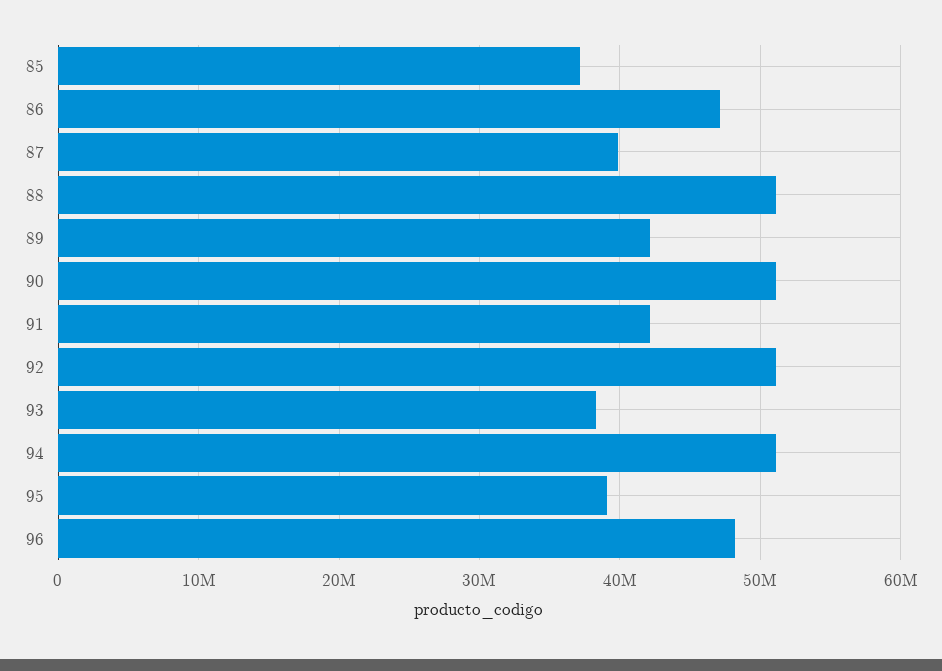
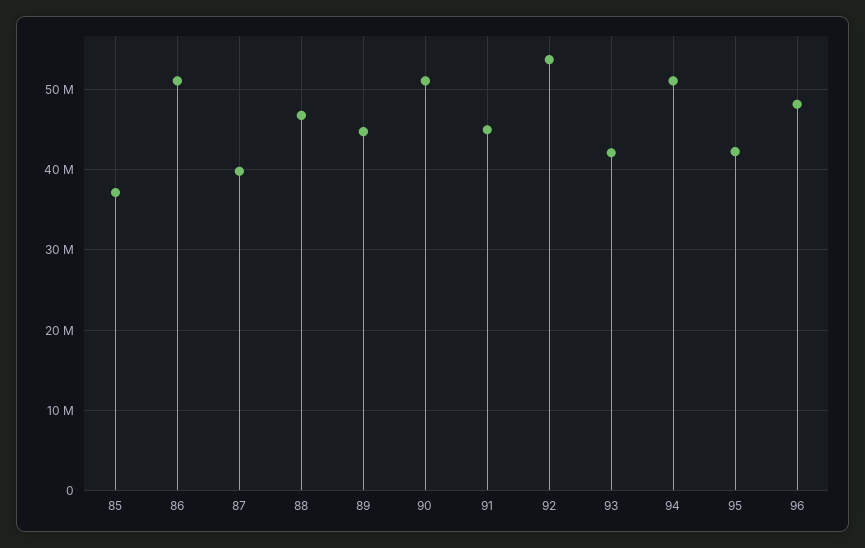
  {
    "85": 37000000,
-   "86": 47000000,
+   "86": 51000000,
    "87": 40000000,
-   "88": 51000000,
+   "88": 47000000,
-   "89": 42000000,
+   "89": 45000000,
    "90": 51000000,
-   "91": 42000000,
+   "91": 45000000,
-   "92": 51000000,
+   "92": 54000000,
-   "93": 38000000,
+   "93": 42000000,
    "94": 51000000,
-   "95": 39000000,
+   "95": 42000000,
    "96": 48000000
  }

